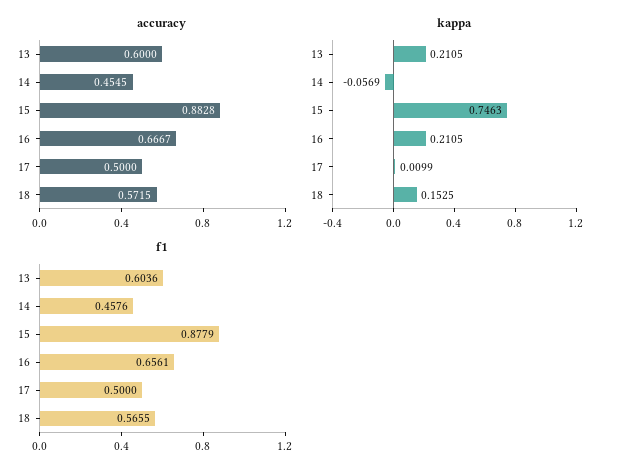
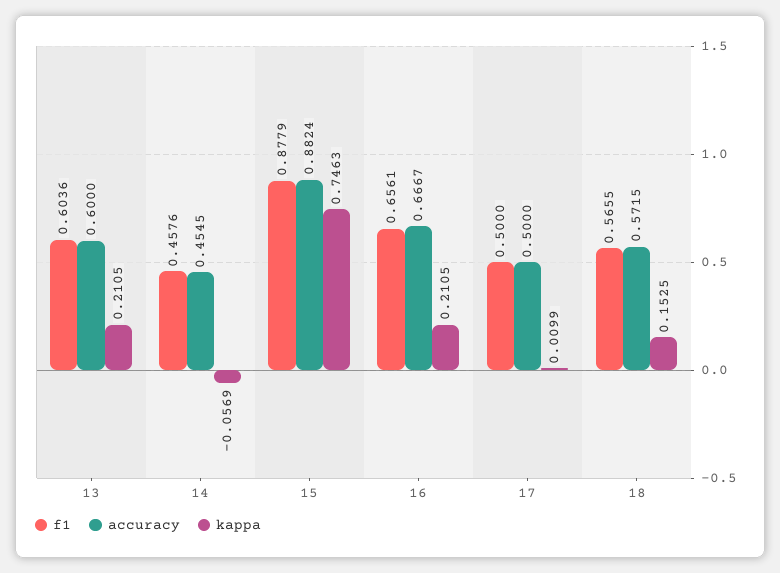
  {
    "accuracy": {
      "13": 0.6,
      "14": 0.4545,
-     "15": 0.8828,
+     "15": 0.8824,
      "16": 0.6667,
      "17": 0.5,
      "18": 0.5715
    },
    "kappa": {
      "13": 0.2105,
      "14": -0.0569,
      "15": 0.7463,
      "16": 0.2105,
      "17": 0.0099,
      "18": 0.1525
    },
    "f1": {
      "13": 0.6036,
      "14": 0.4576,
      "15": 0.8779,
      "16": 0.6561,
      "17": 0.5,
      "18": 0.5655
    }
  }

